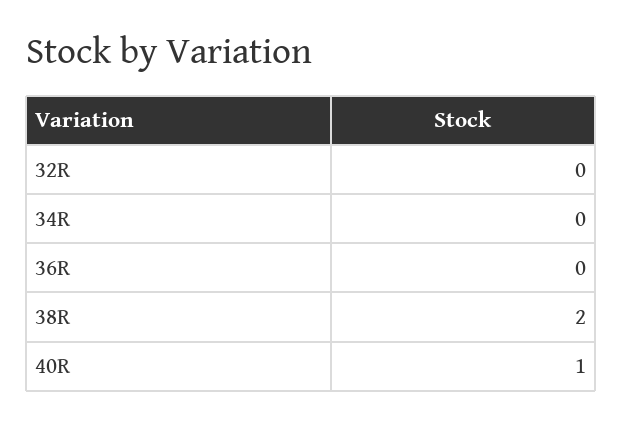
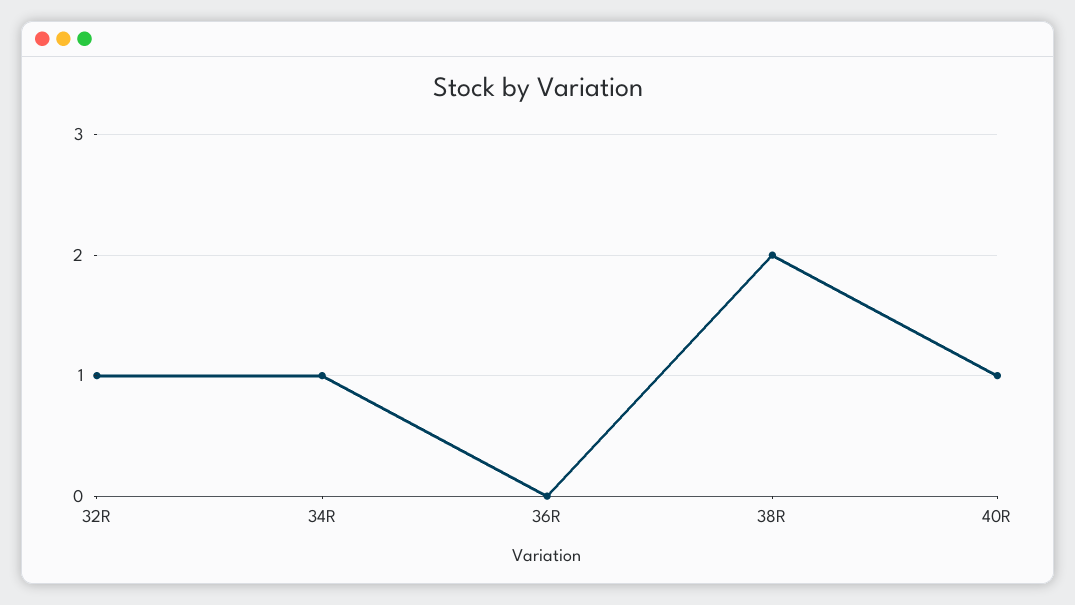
  {
-   "32R": 0,
+   "32R": 1,
-   "34R": 0,
+   "34R": 1,
    "36R": 0,
    "38R": 2,
    "40R": 1
  }

